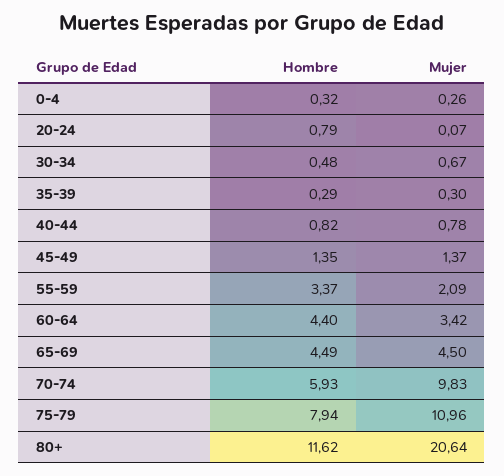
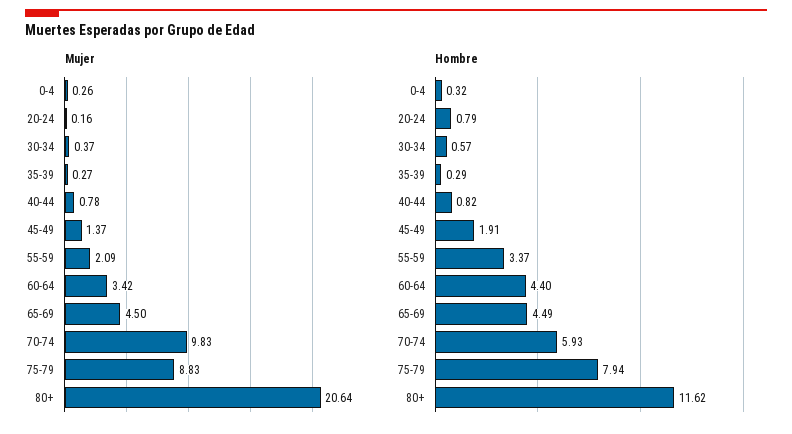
  {
    "Hombre": {
      "0-4": 0.32,
      "20-24": 0.79,
-     "30-34": 0.48,
+     "30-34": 0.57,
      "35-39": 0.29,
      "40-44": 0.82,
-     "45-49": 1.35,
+     "45-49": 1.91,
      "55-59": 3.37,
      "60-64": 4.4,
      "65-69": 4.49,
      "70-74": 5.93,
      "75-79": 7.94,
      "80+": 11.62
    },
    "Mujer": {
      "0-4": 0.26,
-     "20-24": 0.07,
+     "20-24": 0.16,
-     "30-34": 0.67,
+     "30-34": 0.37,
-     "35-39": 0.3,
+     "35-39": 0.27,
      "40-44": 0.78,
      "45-49": 1.37,
      "55-59": 2.09,
      "60-64": 3.42,
      "65-69": 4.5,
      "70-74": 9.83,
-     "75-79": 10.96,
+     "75-79": 8.83,
      "80+": 20.64
    }
  }

